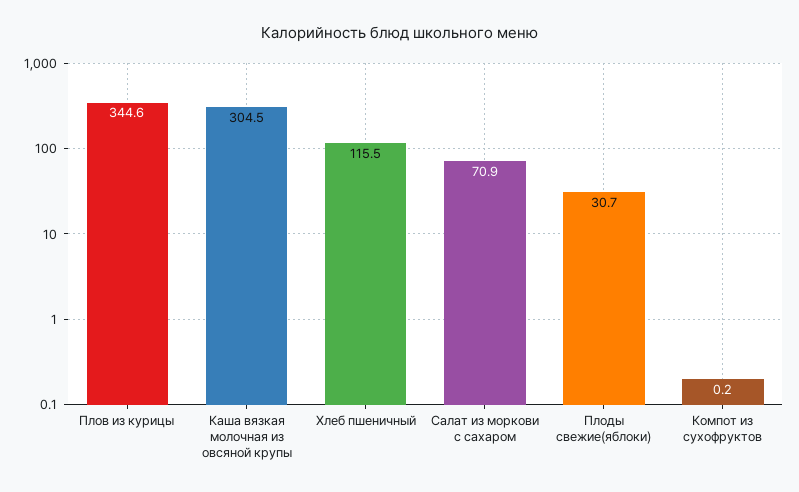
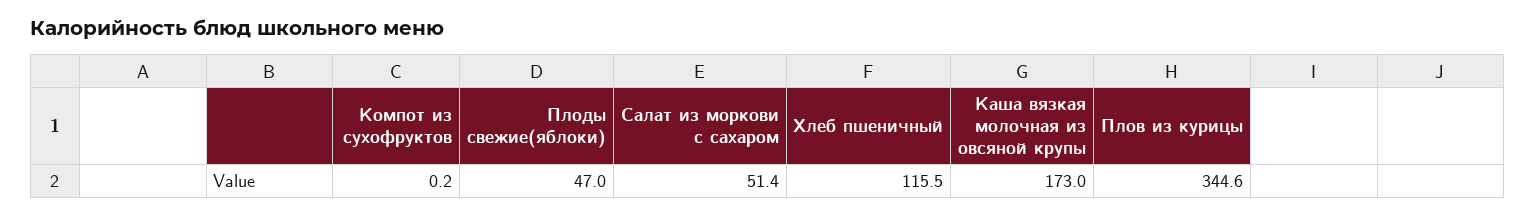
  {
    "Плов из курицы": 344.6,
-   "Каша вязкая молочная из овсяной крупы": 304.5,
+   "Каша вязкая молочная из овсяной крупы": 173,
    "Хлеб пшеничный": 115.5,
-   "Салат из моркови с сахаром": 70.9,
+   "Салат из моркови с сахаром": 51.4,
-   "Плоды свежие(яблоки)": 30.7,
+   "Плоды свежие(яблоки)": 47,
    "Компот из сухофруктов": 0.2
  }

